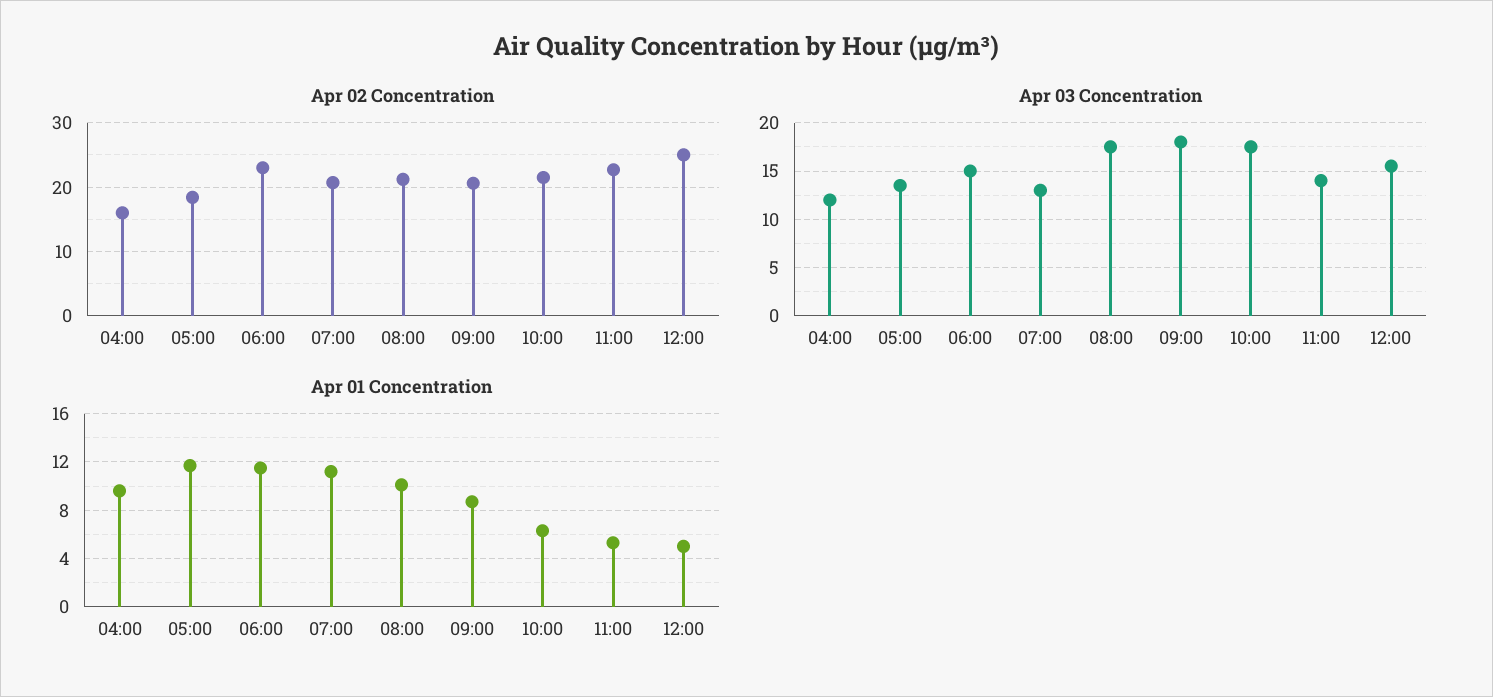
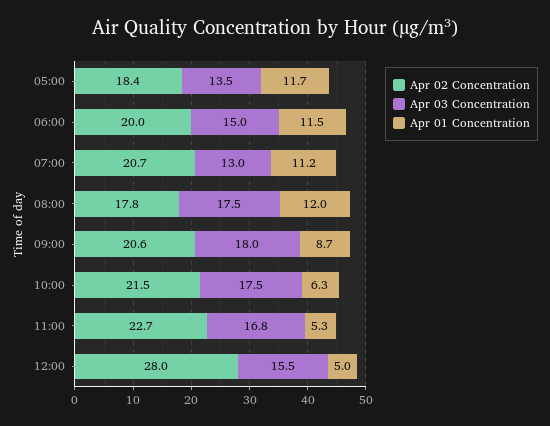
  {
    "Apr 02 Concentration": {
-     "04:00": 16,
      "05:00": 18.4,
-     "06:00": 23,
+     "06:00": 20,
      "07:00": 20.7,
-     "08:00": 21,
+     "08:00": 17.8,
      "09:00": 20.6,
      "10:00": 21.5,
      "11:00": 22.7,
-     "12:00": 25
+     "12:00": 28
    },
    "Apr 03 Concentration": {
-     "04:00": 12,
      "05:00": 13.5,
      "06:00": 15,
      "07:00": 13,
      "08:00": 17.5,
      "09:00": 18,
      "10:00": 17.5,
-     "11:00": 14,
+     "11:00": 16.8,
      "12:00": 15.5
    },
    "Apr 01 Concentration": {
-     "04:00": 9.5,
      "05:00": 11.7,
      "06:00": 11.5,
      "07:00": 11.2,
-     "08:00": 10,
+     "08:00": 12,
      "09:00": 8.7,
      "10:00": 6.3,
      "11:00": 5.3,
      "12:00": 5
    }
  }

